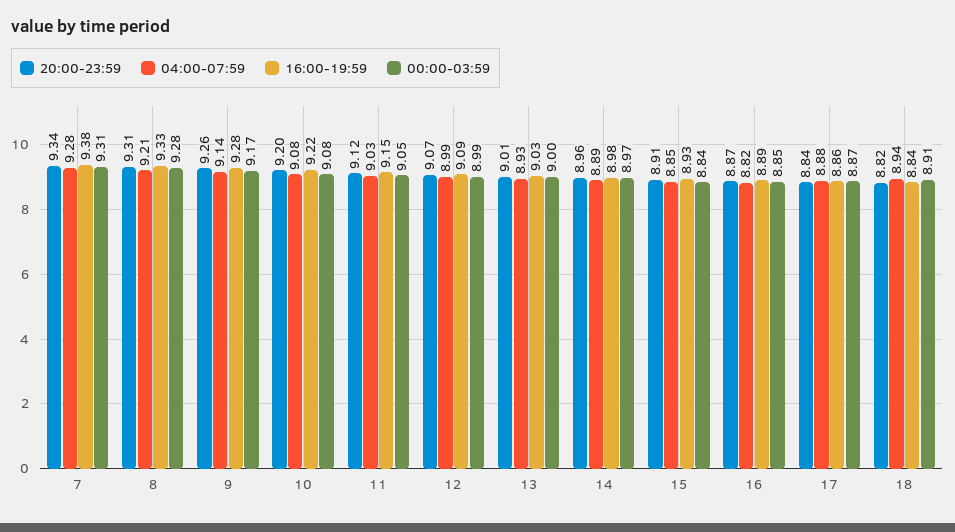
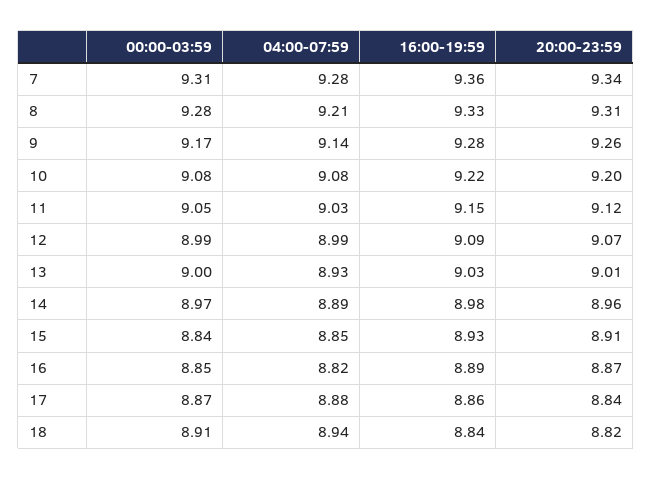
  {
    "20:00-23:59": {
      "7": 9.34,
      "8": 9.31,
      "9": 9.26,
      "10": 9.2,
      "11": 9.12,
      "12": 9.07,
      "13": 9.01,
      "14": 8.96,
      "15": 8.91,
      "16": 8.87,
      "17": 8.84,
      "18": 8.82
    },
    "04:00-07:59": {
      "7": 9.28,
      "8": 9.21,
      "9": 9.14,
      "10": 9.08,
      "11": 9.03,
      "12": 8.99,
      "13": 8.93,
      "14": 8.89,
      "15": 8.85,
      "16": 8.82,
      "17": 8.88,
      "18": 8.94
    },
    "16:00-19:59": {
-     "7": 9.38,
+     "7": 9.36,
      "8": 9.33,
      "9": 9.28,
      "10": 9.22,
      "11": 9.15,
      "12": 9.09,
      "13": 9.03,
      "14": 8.98,
      "15": 8.93,
      "16": 8.89,
      "17": 8.86,
      "18": 8.84
    },
    "00:00-03:59": {
      "7": 9.31,
      "8": 9.28,
      "9": 9.17,
      "10": 9.08,
      "11": 9.05,
      "12": 8.99,
      "13": 9,
      "14": 8.97,
      "15": 8.84,
      "16": 8.85,
      "17": 8.87,
      "18": 8.91
    }
  }

